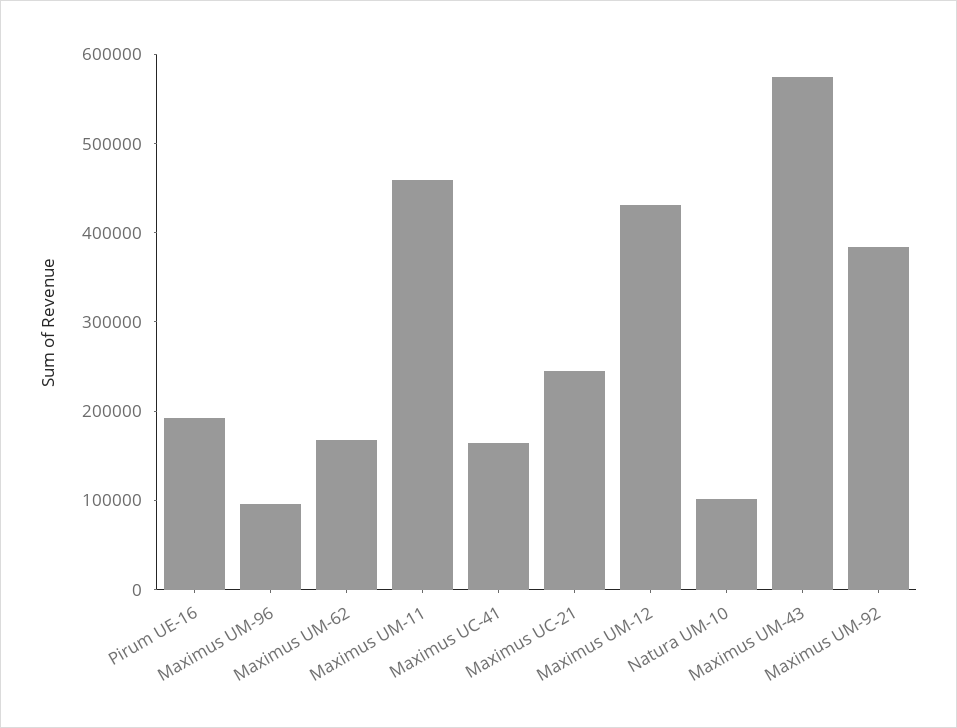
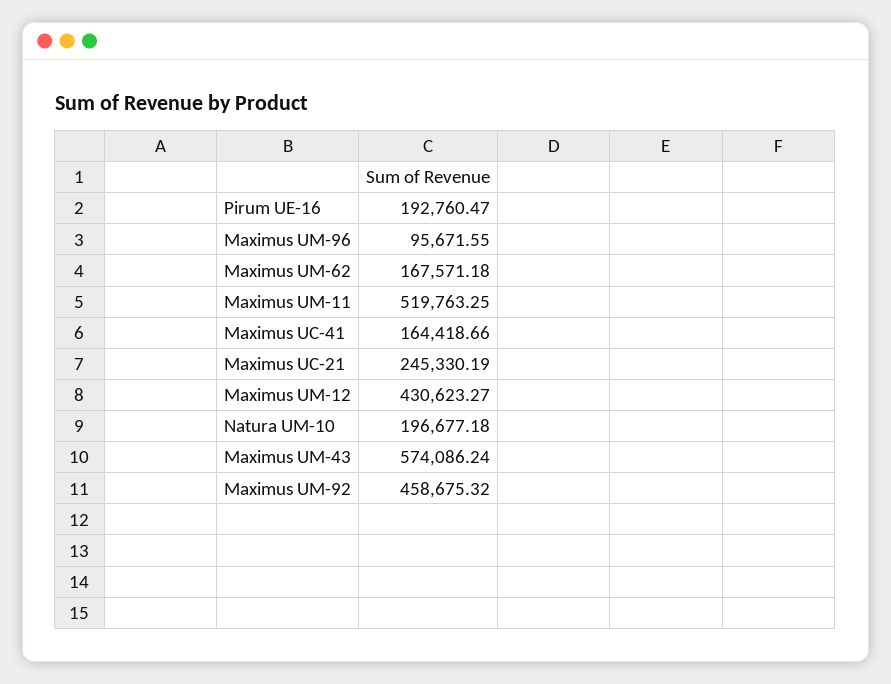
  {
    "Pirum UE-16": 192760.47,
    "Maximus UM-96": 95671.55,
    "Maximus UM-62": 167571.18,
-   "Maximus UM-11": 460000,
+   "Maximus UM-11": 519763.25,
    "Maximus UC-41": 164418.66,
    "Maximus UC-21": 245330.19,
    "Maximus UM-12": 430623.27,
-   "Natura UM-10": 100000,
+   "Natura UM-10": 196677.18,
    "Maximus UM-43": 574086.24,
-   "Maximus UM-92": 380000
+   "Maximus UM-92": 458675.32
  }

